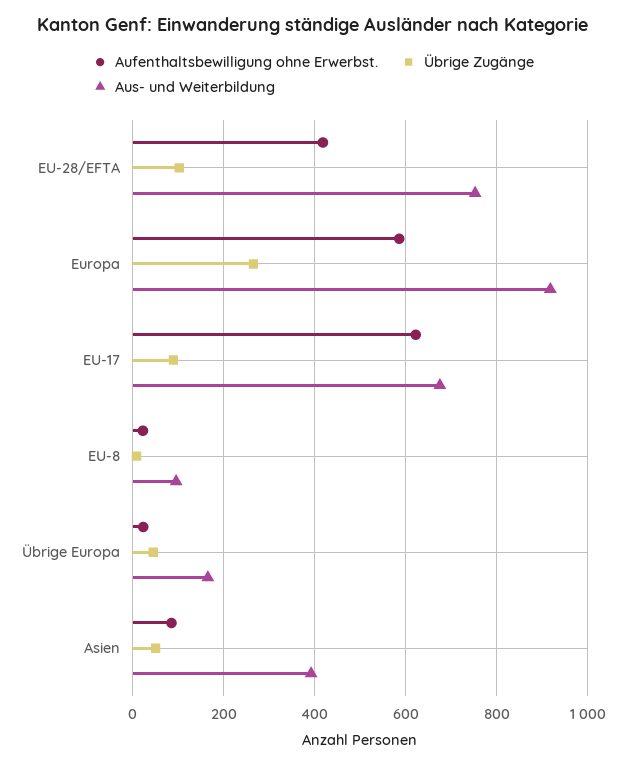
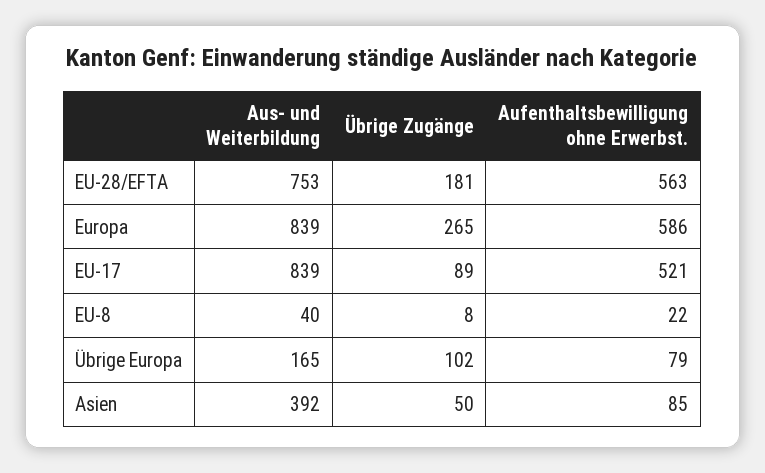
  {
    "Aufenthaltsbewilligung ohne Erwerbst.": {
-     "EU-28/EFTA": 420,
+     "EU-28/EFTA": 563,
      "Europa": 586,
-     "EU-17": 620,
+     "EU-17": 521,
      "EU-8": 22,
-     "Übrige Europa": 20,
+     "Übrige Europa": 79,
      "Asien": 85
    },
    "Übrige Zugänge": {
-     "EU-28/EFTA": 100,
+     "EU-28/EFTA": 181,
      "Europa": 265,
      "EU-17": 89,
      "EU-8": 8,
-     "Übrige Europa": 40,
+     "Übrige Europa": 102,
      "Asien": 50
    },
    "Aus- und Weiterbildung": {
      "EU-28/EFTA": 753,
-     "Europa": 920,
+     "Europa": 839,
-     "EU-17": 680,
+     "EU-17": 839,
-     "EU-8": 100,
+     "EU-8": 40,
      "Übrige Europa": 165,
      "Asien": 392
    }
  }

